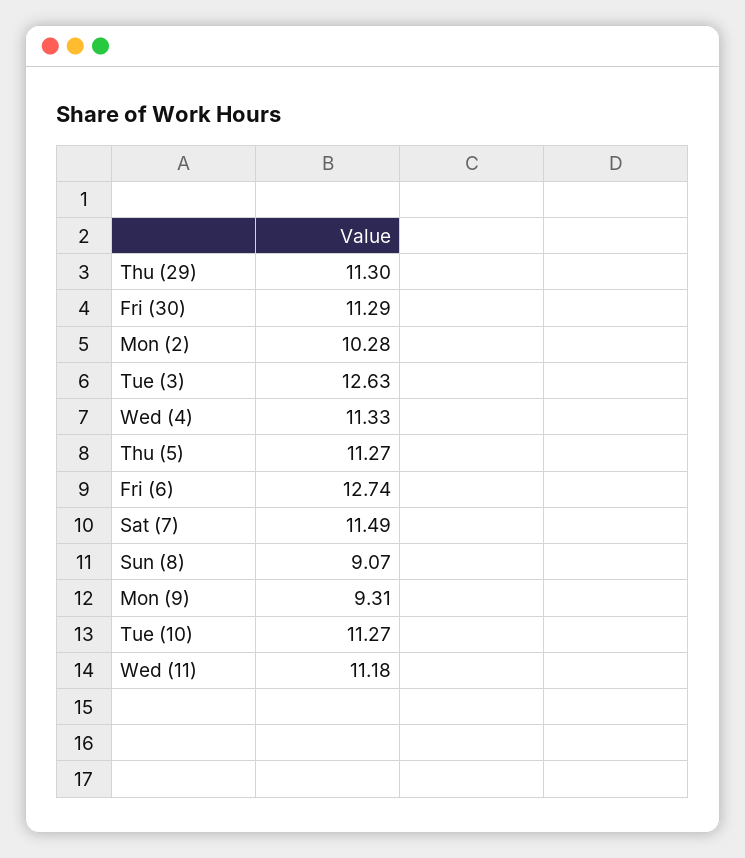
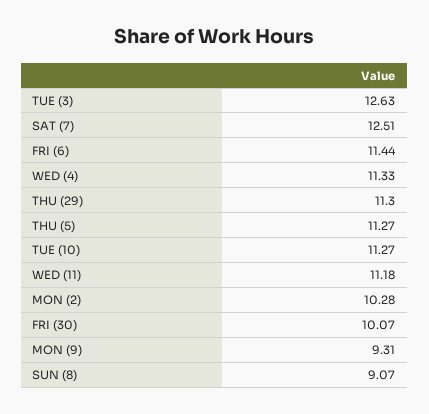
  {
    "Thu (29)": 11.3,
-   "Fri (30)": 11.29,
+   "Fri (30)": 10.07,
    "Mon (2)": 10.28,
    "Tue (3)": 12.63,
    "Wed (4)": 11.33,
    "Thu (5)": 11.27,
-   "Fri (6)": 12.74,
+   "Fri (6)": 11.44,
-   "Sat (7)": 11.49,
+   "Sat (7)": 12.51,
    "Sun (8)": 9.07,
    "Mon (9)": 9.31,
    "Tue (10)": 11.27,
    "Wed (11)": 11.18
  }

